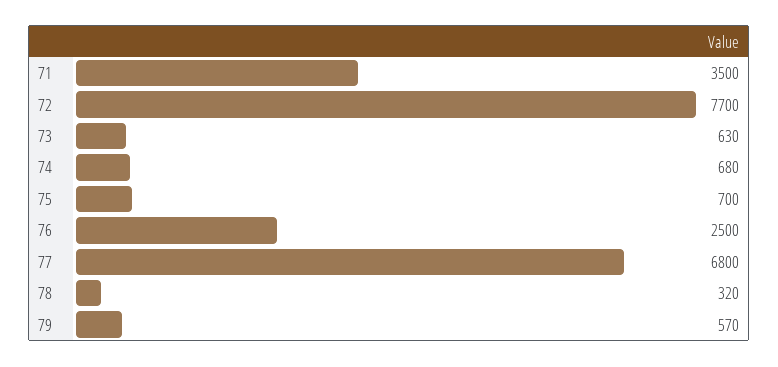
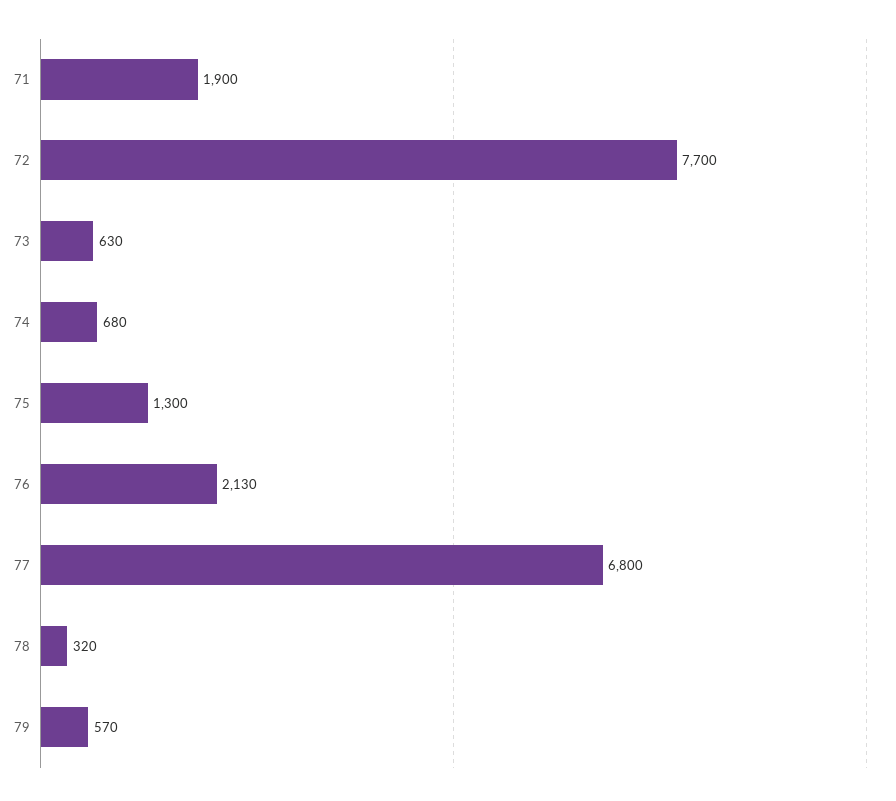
  {
-   "71": 3500,
+   "71": 1900,
    "72": 7700,
    "73": 630,
    "74": 680,
-   "75": 700,
+   "75": 1300,
-   "76": 2500,
+   "76": 2130,
    "77": 6800,
    "78": 320,
    "79": 570
  }

